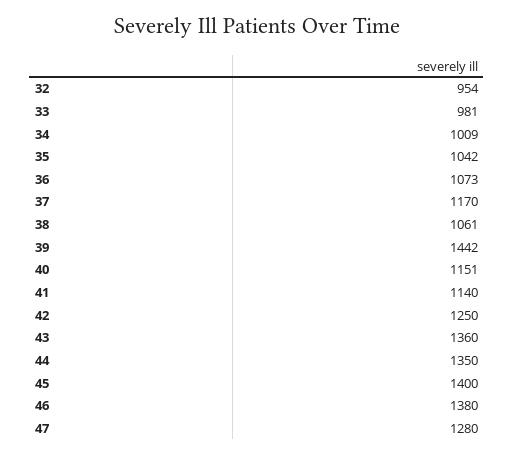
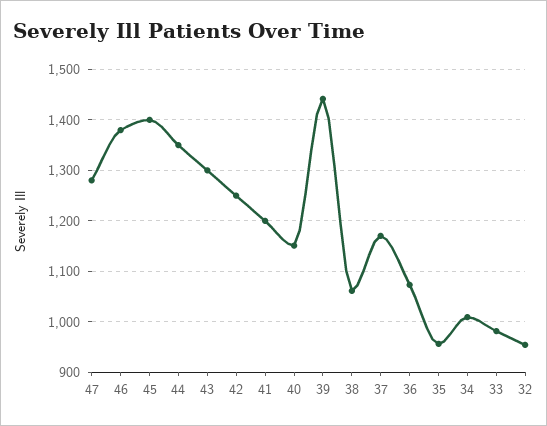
  {
    "32": 954,
    "33": 981,
    "34": 1009,
-   "35": 1042,
+   "35": 960,
    "36": 1073,
    "37": 1170,
    "38": 1061,
    "39": 1442,
    "40": 1151,
-   "41": 1140,
+   "41": 1200,
    "42": 1250,
-   "43": 1360,
+   "43": 1300,
    "44": 1350,
    "45": 1400,
    "46": 1380,
    "47": 1280
  }

